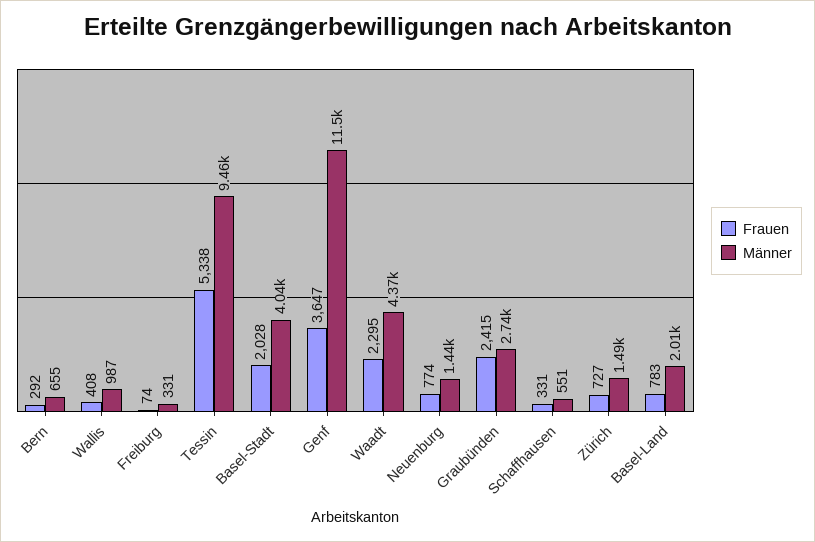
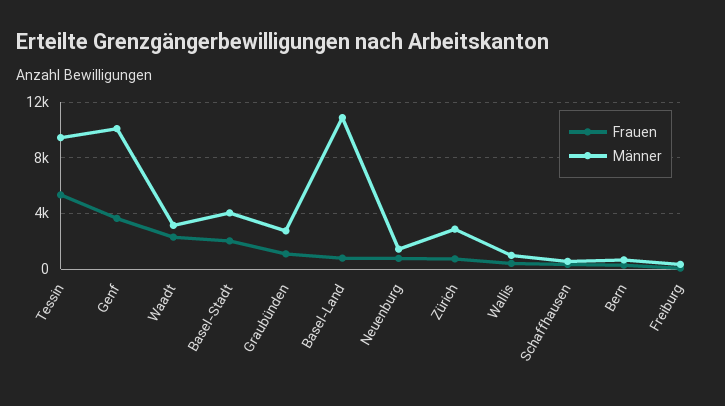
  {
    "Frauen": {
      "Bern": 292,
      "Wallis": 408,
      "Freiburg": 74,
      "Tessin": 5338,
      "Basel-Stadt": 2028,
      "Genf": 3647,
      "Waadt": 2295,
      "Neuenburg": 774,
-     "Graubünden": 2415,
+     "Graubünden": 1000,
      "Schaffhausen": 331,
      "Zürich": 727,
      "Basel-Land": 783
    },
    "Männer": {
      "Bern": 655,
      "Wallis": 987,
      "Freiburg": 331,
      "Tessin": 9460,
      "Basel-Stadt": 4040,
-     "Genf": 11500,
+     "Genf": 10000,
-     "Waadt": 4370,
+     "Waadt": 3000,
      "Neuenburg": 1440,
      "Graubünden": 2740,
      "Schaffhausen": 551,
-     "Zürich": 1490,
+     "Zürich": 3000,
-     "Basel-Land": 2010
+     "Basel-Land": 11000
    }
  }

